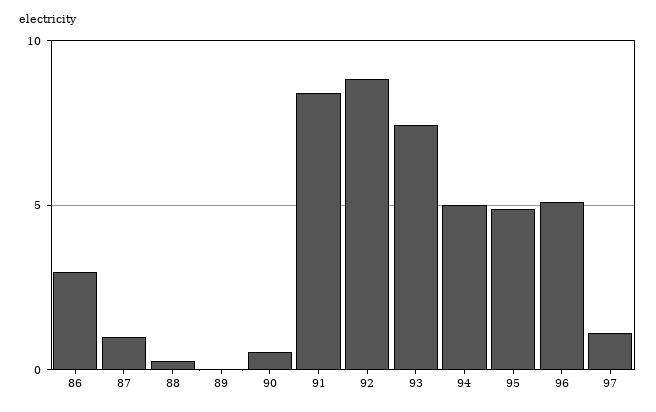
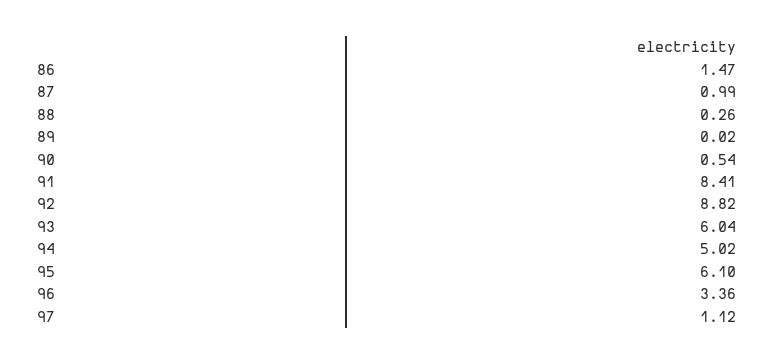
  {
-   "86": 3,
+   "86": 1.47,
    "87": 0.99,
    "88": 0.26,
    "89": 0.02,
    "90": 0.54,
    "91": 8.41,
    "92": 8.82,
-   "93": 7.5,
+   "93": 6.04,
    "94": 5.02,
-   "95": 5,
+   "95": 6.1,
-   "96": 5,
+   "96": 3.36,
    "97": 1.12
  }

